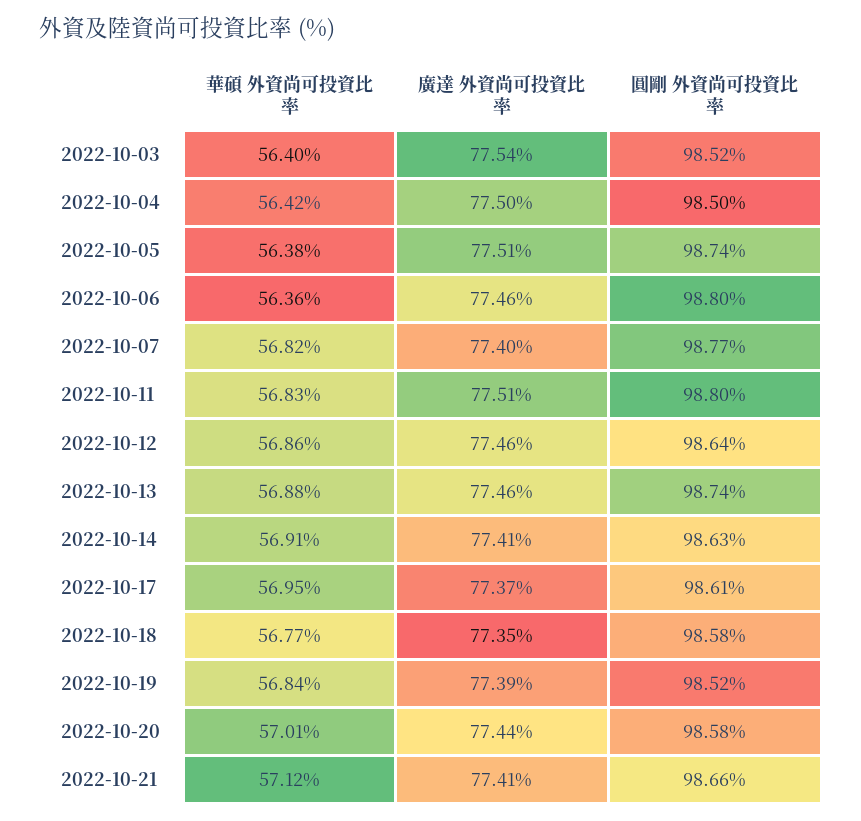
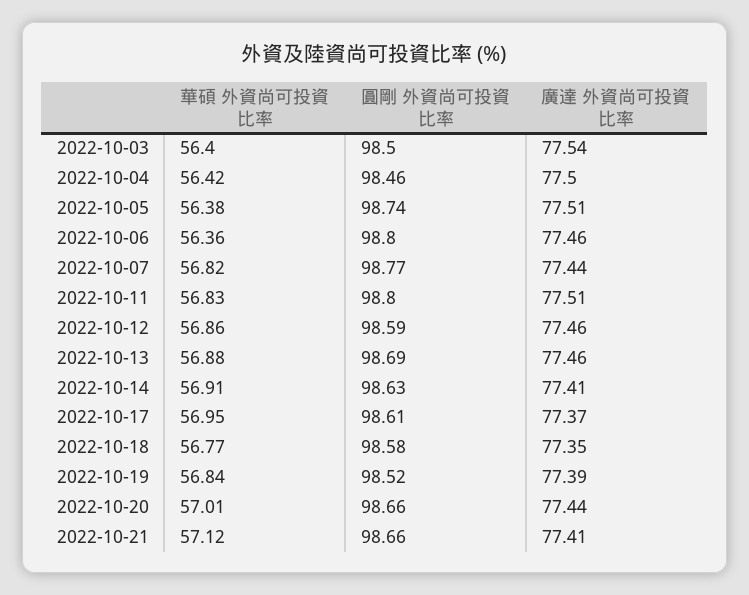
  {
    "華碩 外資尚可投資比率": {
      "2022-10-03": 56.4,
      "2022-10-04": 56.42,
      "2022-10-05": 56.38,
      "2022-10-06": 56.36,
      "2022-10-07": 56.82,
      "2022-10-11": 56.83,
      "2022-10-12": 56.86,
      "2022-10-13": 56.88,
      "2022-10-14": 56.91,
      "2022-10-17": 56.95,
      "2022-10-18": 56.77,
      "2022-10-19": 56.84,
      "2022-10-20": 57.01,
      "2022-10-21": 57.12
    },
    "廣達 外資尚可投資比率": {
      "2022-10-03": 77.54,
      "2022-10-04": 77.5,
      "2022-10-05": 77.51,
      "2022-10-06": 77.46,
-     "2022-10-07": 77.4,
+     "2022-10-07": 77.44,
      "2022-10-11": 77.51,
      "2022-10-12": 77.46,
      "2022-10-13": 77.46,
      "2022-10-14": 77.41,
      "2022-10-17": 77.37,
      "2022-10-18": 77.35,
      "2022-10-19": 77.39,
      "2022-10-20": 77.44,
      "2022-10-21": 77.41
    },
    "圓剛 外資尚可投資比率": {
-     "2022-10-03": 98.52,
+     "2022-10-03": 98.5,
-     "2022-10-04": 98.5,
+     "2022-10-04": 98.46,
      "2022-10-05": 98.74,
      "2022-10-06": 98.8,
      "2022-10-07": 98.77,
      "2022-10-11": 98.8,
-     "2022-10-12": 98.64,
+     "2022-10-12": 98.59,
-     "2022-10-13": 98.74,
+     "2022-10-13": 98.69,
      "2022-10-14": 98.63,
      "2022-10-17": 98.61,
      "2022-10-18": 98.58,
      "2022-10-19": 98.52,
-     "2022-10-20": 98.58,
+     "2022-10-20": 98.66,
      "2022-10-21": 98.66
    }
  }

